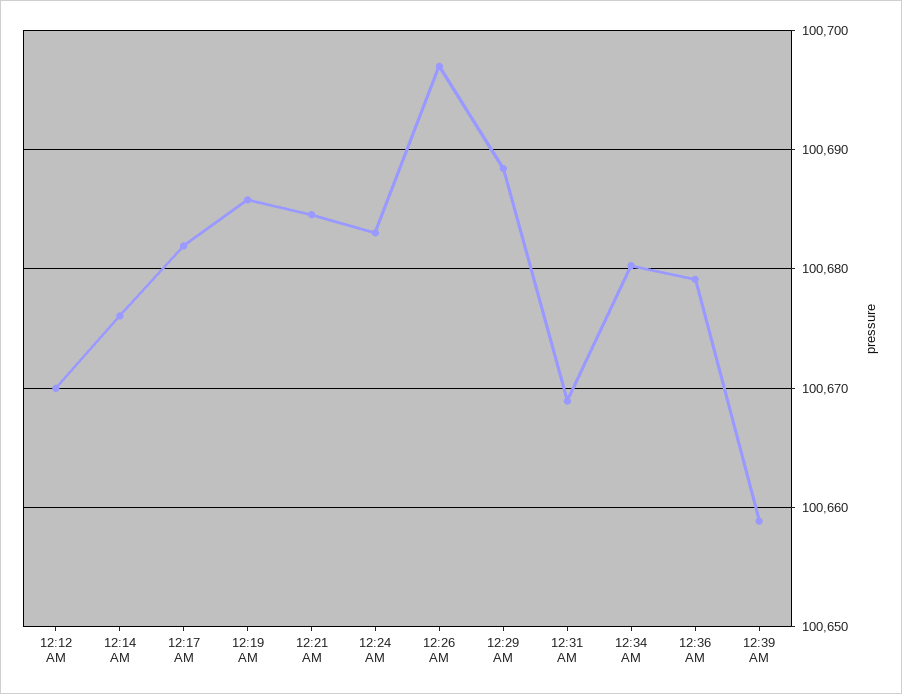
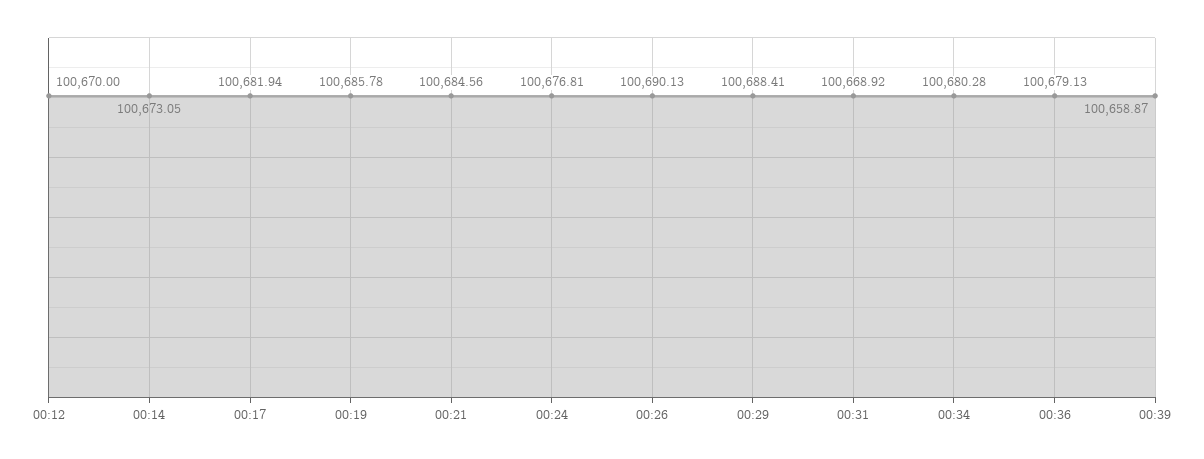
  {
    "12:12 AM": 100670,
-   "12:14 AM": 100676,
+   "12:14 AM": 100673.05,
    "12:17 AM": 100681.94,
    "12:19 AM": 100685.78,
    "12:21 AM": 100684.56,
-   "12:24 AM": 100683,
+   "12:24 AM": 100676.81,
-   "12:26 AM": 100697,
+   "12:26 AM": 100690.13,
    "12:29 AM": 100688.41,
    "12:31 AM": 100668.92,
    "12:34 AM": 100680.28,
    "12:36 AM": 100679.13,
    "12:39 AM": 100658.87
  }

